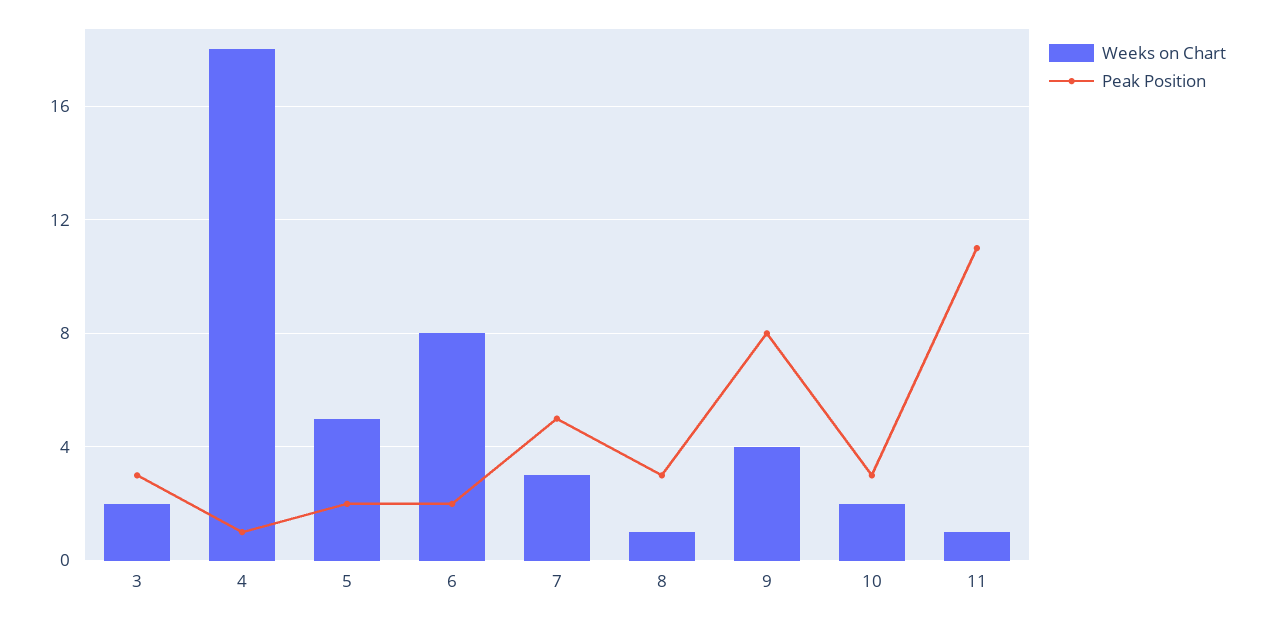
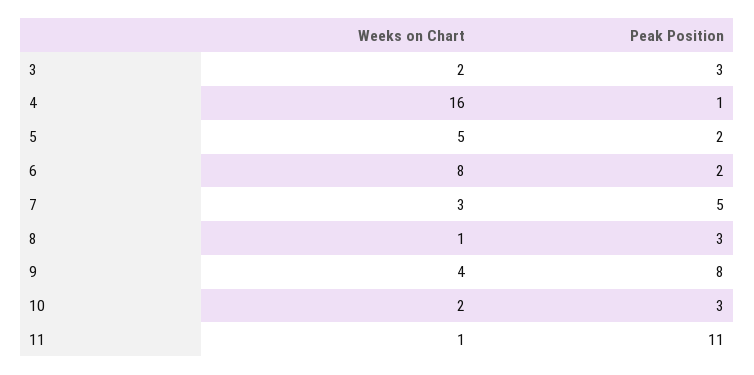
  {
    "Weeks on Chart": {
      "3": 2,
-     "4": 18,
+     "4": 16,
      "5": 5,
      "6": 8,
      "7": 3,
      "8": 1,
      "9": 4,
      "10": 2,
      "11": 1
    },
    "Peak Position": {
      "3": 3,
      "4": 1,
      "5": 2,
      "6": 2,
      "7": 5,
      "8": 3,
      "9": 8,
      "10": 3,
      "11": 11
    }
  }

